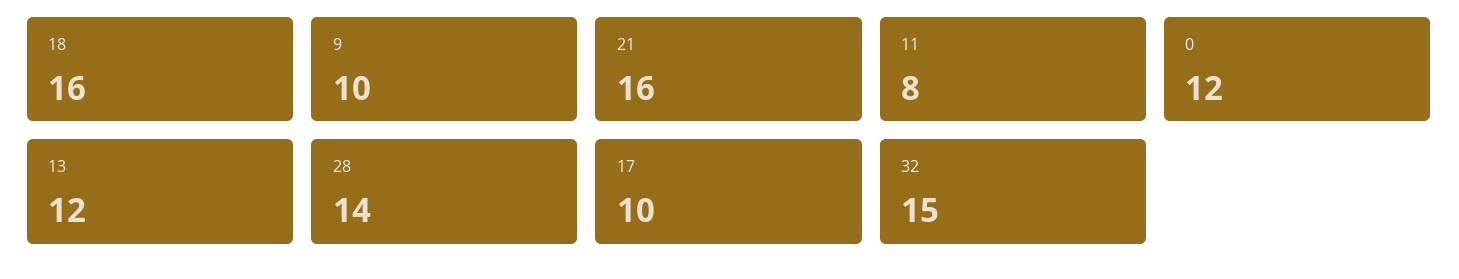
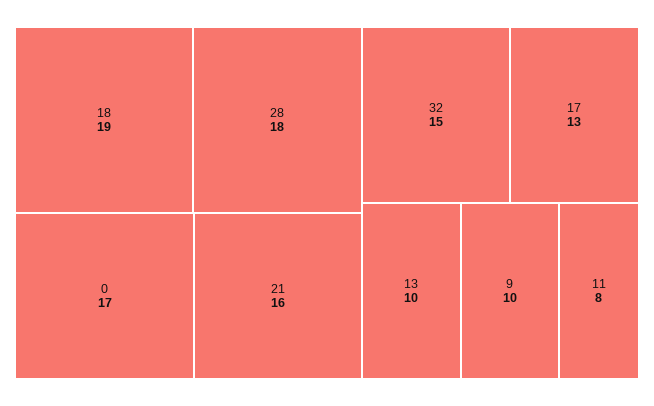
  {
-   "18": 16,
+   "18": 19,
    "9": 10,
    "21": 16,
    "11": 8,
-   "0": 12,
+   "0": 17,
-   "13": 12,
+   "13": 10,
-   "28": 14,
+   "28": 18,
-   "17": 10,
+   "17": 13,
    "32": 15
  }

